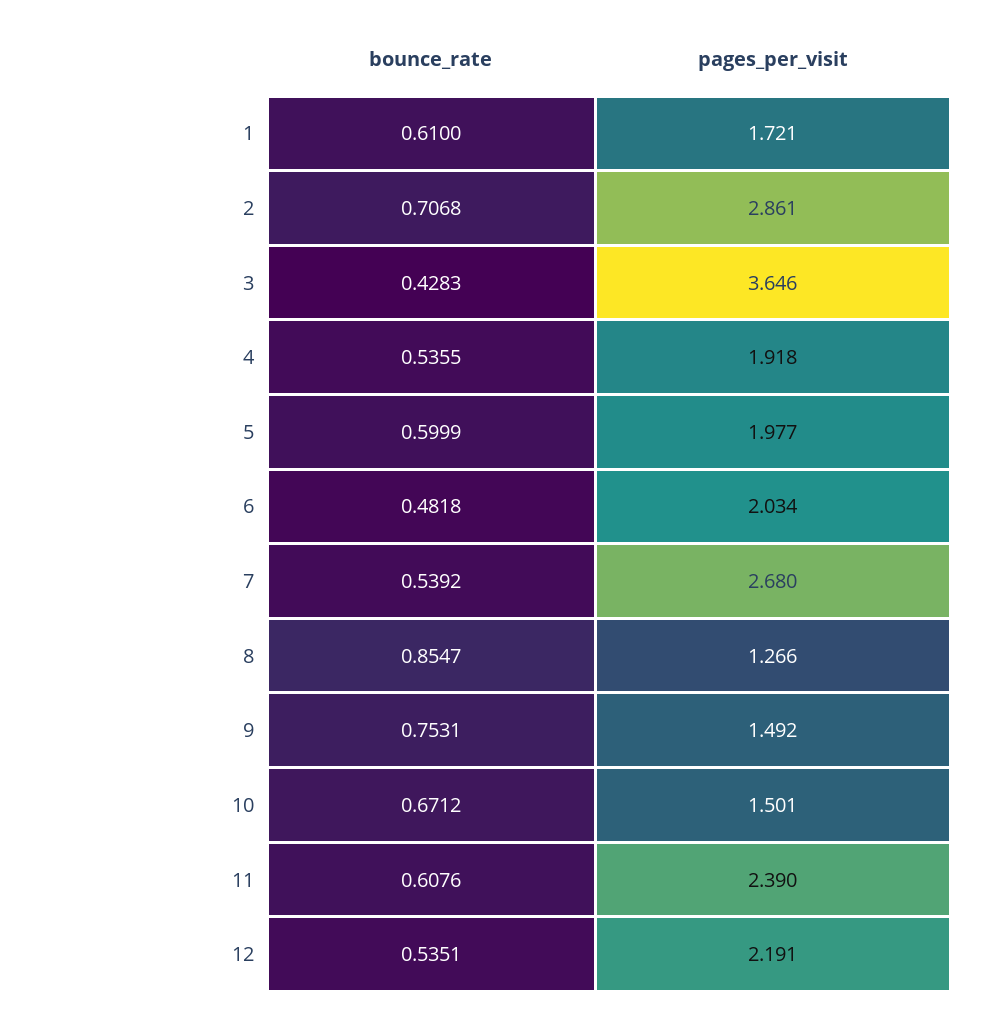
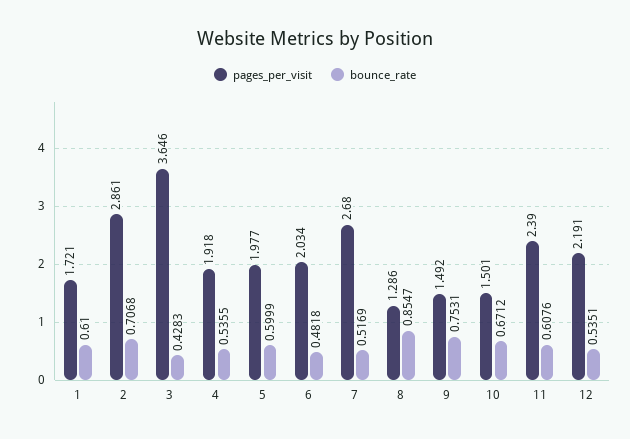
  {
    "bounce_rate": {
      "1": 0.61,
      "2": 0.7068,
      "3": 0.4283,
      "4": 0.5355,
      "5": 0.5999,
      "6": 0.4818,
-     "7": 0.5392,
+     "7": 0.5169,
      "8": 0.8547,
      "9": 0.7531,
      "10": 0.6712,
      "11": 0.6076,
      "12": 0.5351
    },
    "pages_per_visit": {
      "1": 1.721,
      "2": 2.861,
      "3": 3.646,
      "4": 1.918,
      "5": 1.977,
      "6": 2.034,
      "7": 2.68,
-     "8": 1.266,
+     "8": 1.286,
      "9": 1.492,
      "10": 1.501,
      "11": 2.39,
      "12": 2.191
    }
  }

